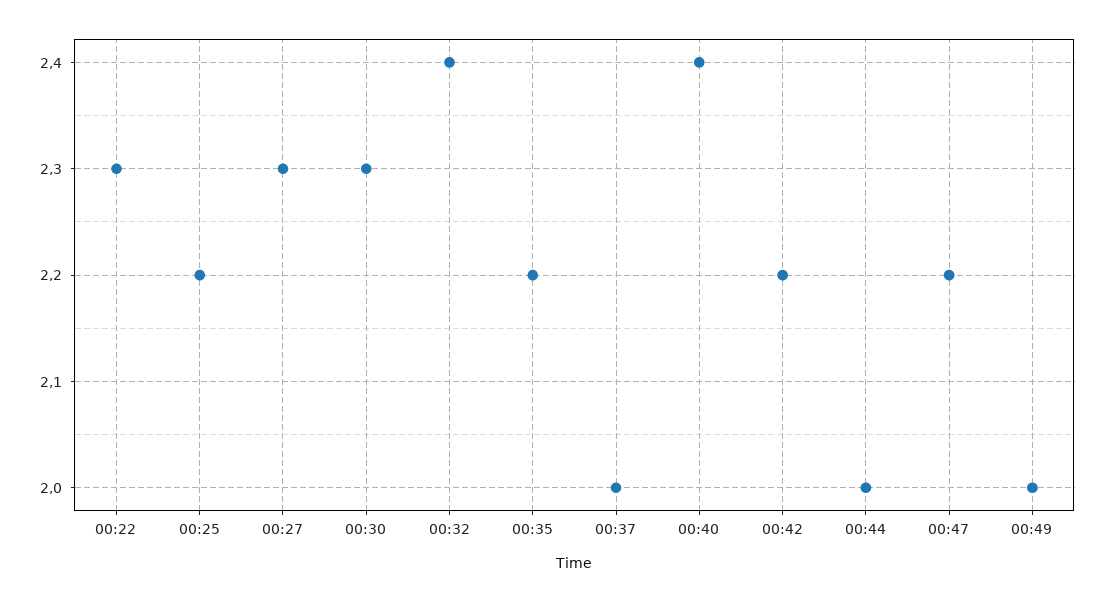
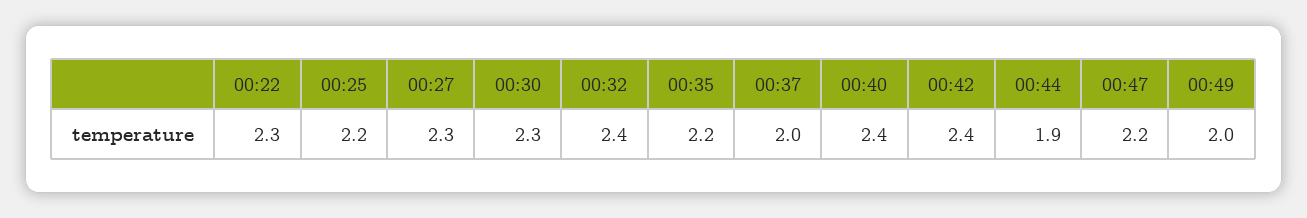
  {
    "00:22": 2.3,
    "00:25": 2.2,
    "00:27": 2.3,
    "00:30": 2.3,
    "00:32": 2.4,
    "00:35": 2.2,
    "00:37": 2,
    "00:40": 2.4,
-   "00:42": 2.2,
+   "00:42": 2.4,
-   "00:44": 2,
+   "00:44": 1.9,
    "00:47": 2.2,
    "00:49": 2
  }

